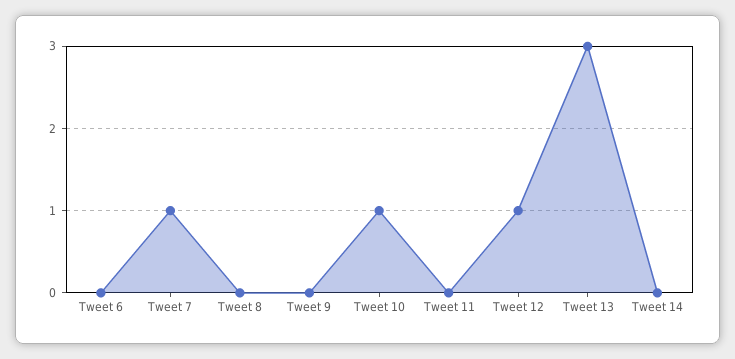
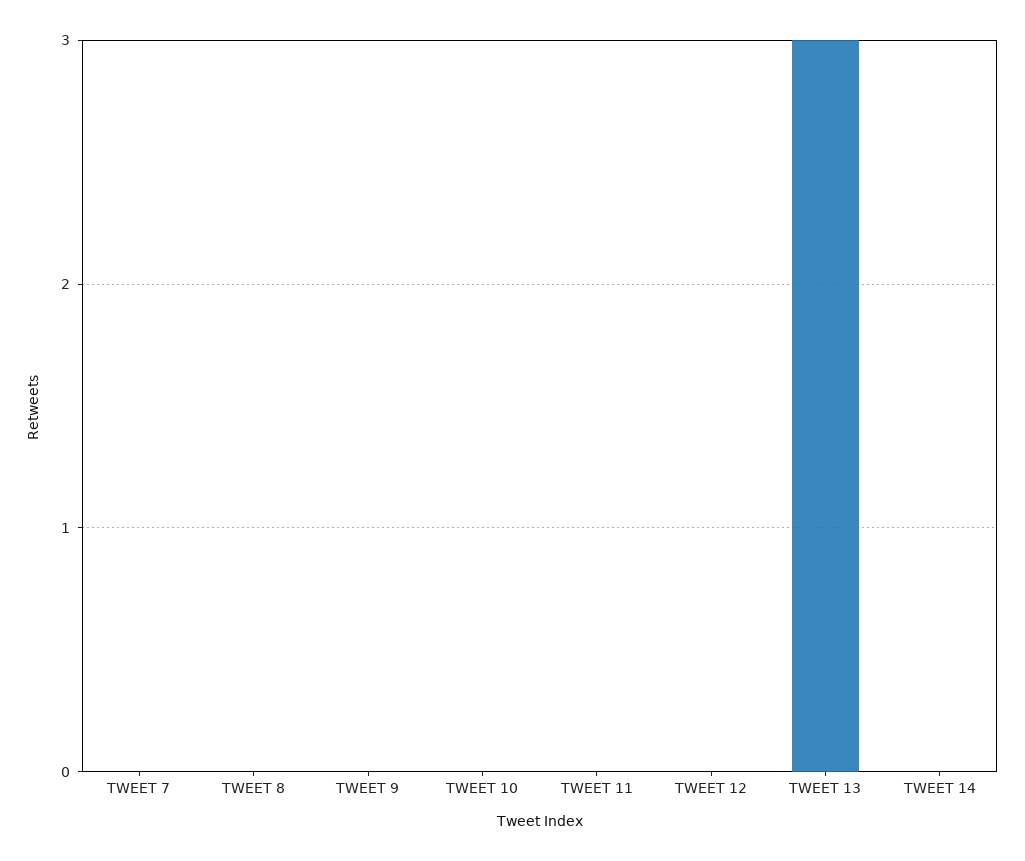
  {
-   "Tweet 6": 0,
-   "Tweet 7": 1,
+   "Tweet 7": 0,
    "Tweet 8": 0,
    "Tweet 9": 0,
-   "Tweet 10": 1,
+   "Tweet 10": 0,
    "Tweet 11": 0,
-   "Tweet 12": 1,
+   "Tweet 12": 0,
    "Tweet 13": 3,
    "Tweet 14": 0
  }

